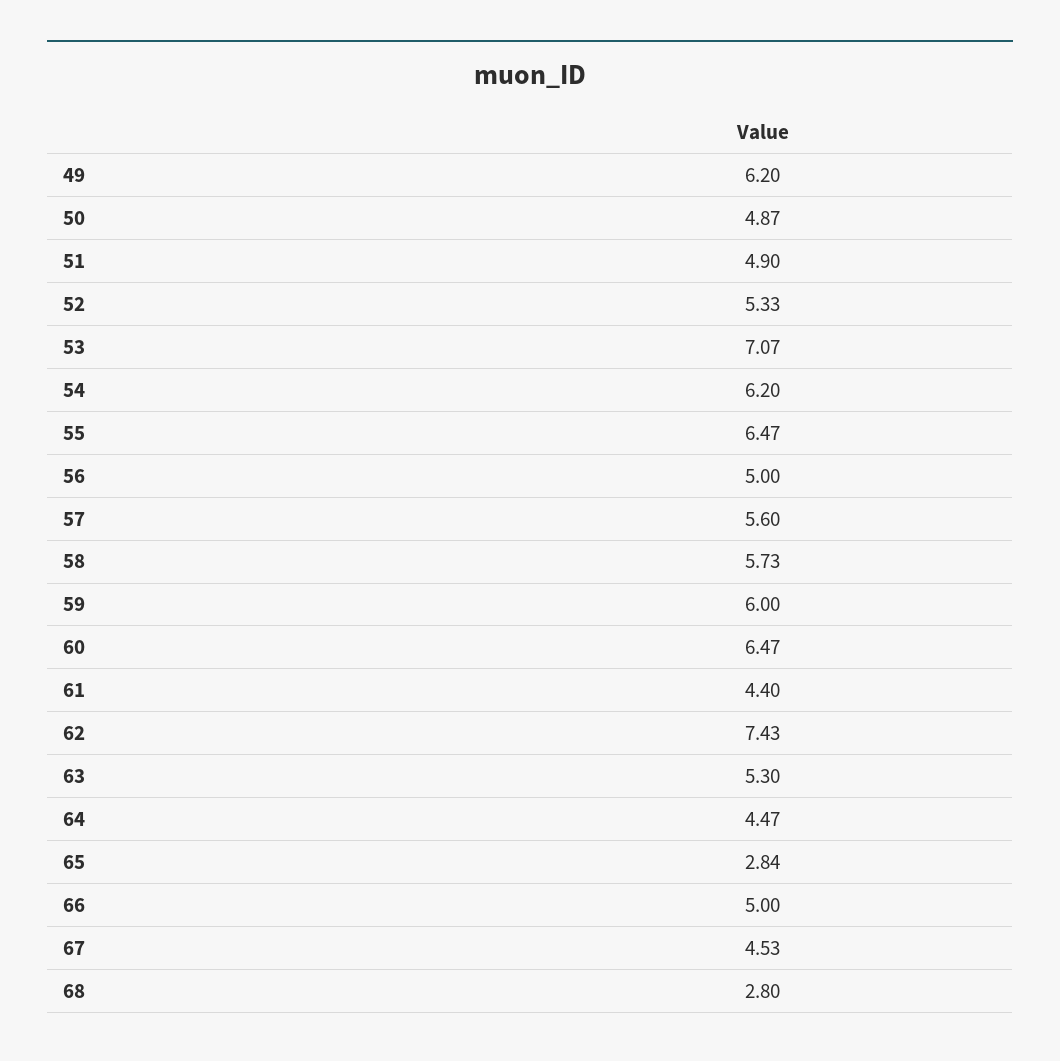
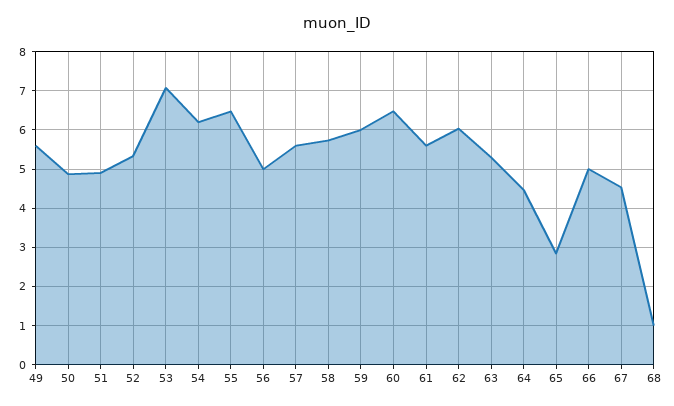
  {
-   "49": 6.2,
+   "49": 5.6,
    "50": 4.87,
    "51": 4.9,
    "52": 5.33,
    "53": 7.07,
    "54": 6.2,
    "55": 6.47,
    "56": 5,
    "57": 5.6,
    "58": 5.73,
    "59": 6,
    "60": 6.47,
-   "61": 4.4,
+   "61": 5.6,
-   "62": 7.43,
+   "62": 6,
    "63": 5.3,
    "64": 4.47,
    "65": 2.84,
    "66": 5,
    "67": 4.53,
-   "68": 2.8
+   "68": 1
  }

